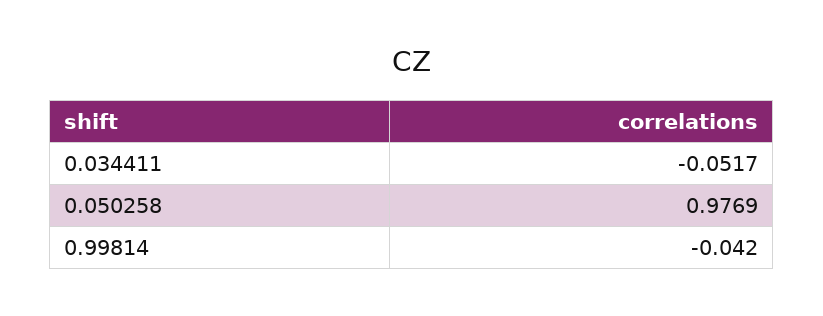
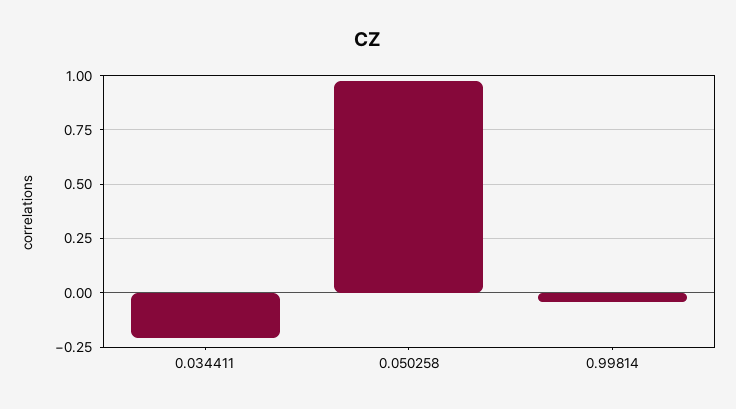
  {
-   "0.034411": -0.0517,
+   "0.034411": -0.2,
    "0.050258": 0.9769,
    "0.99814": -0.042
  }

